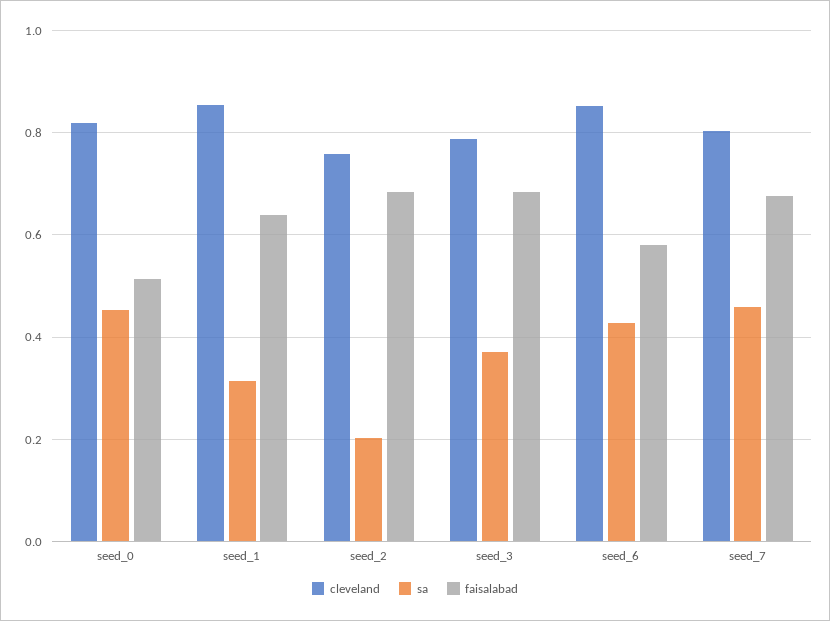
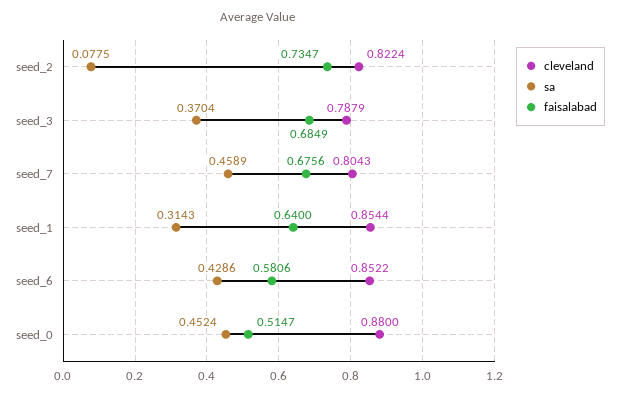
  {
    "cleveland": {
-     "seed_0": 0.82,
+     "seed_0": 0.88,
      "seed_1": 0.8544,
-     "seed_2": 0.76,
+     "seed_2": 0.8224,
      "seed_3": 0.7879,
      "seed_6": 0.8522,
      "seed_7": 0.8043
    },
    "sa": {
      "seed_0": 0.4524,
      "seed_1": 0.3143,
-     "seed_2": 0.2,
+     "seed_2": 0.0775,
      "seed_3": 0.3704,
      "seed_6": 0.4286,
      "seed_7": 0.4589
    },
    "faisalabad": {
      "seed_0": 0.5147,
      "seed_1": 0.64,
-     "seed_2": 0.68,
+     "seed_2": 0.7347,
      "seed_3": 0.6849,
      "seed_6": 0.5806,
      "seed_7": 0.6756
    }
  }

